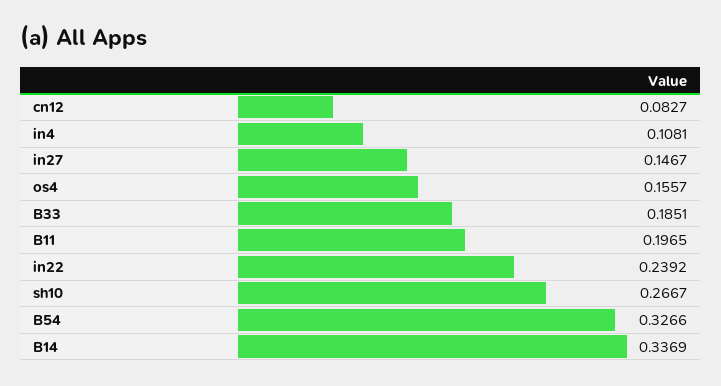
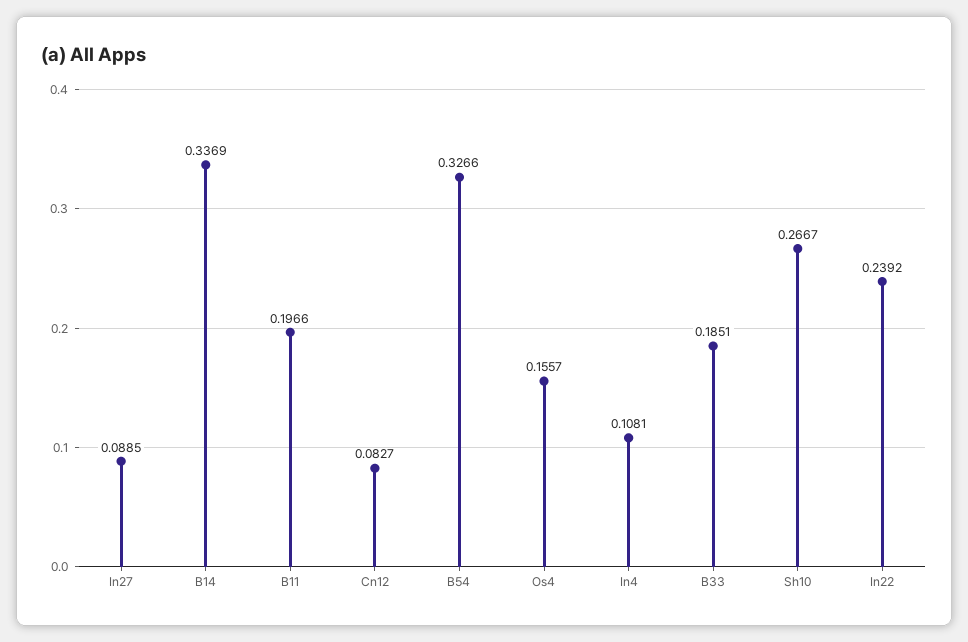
  {
    "cn12": 0.0827,
    "in4": 0.1081,
-   "in27": 0.1467,
+   "in27": 0.0885,
    "os4": 0.1557,
    "B33": 0.1851,
-   "B11": 0.1965,
+   "B11": 0.1966,
    "in22": 0.2392,
    "sh10": 0.2667,
    "B54": 0.3266,
    "B14": 0.3369
  }

